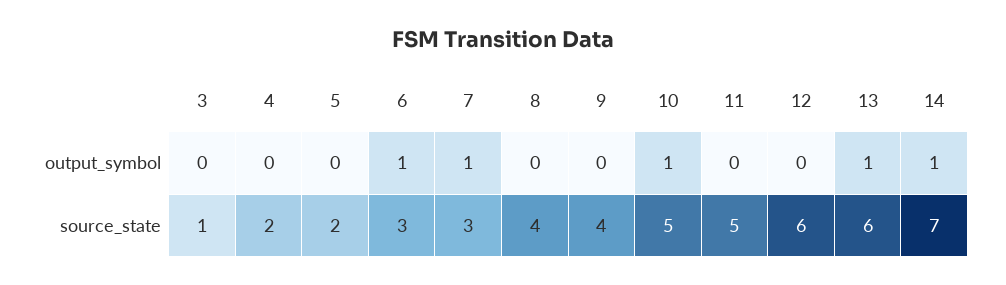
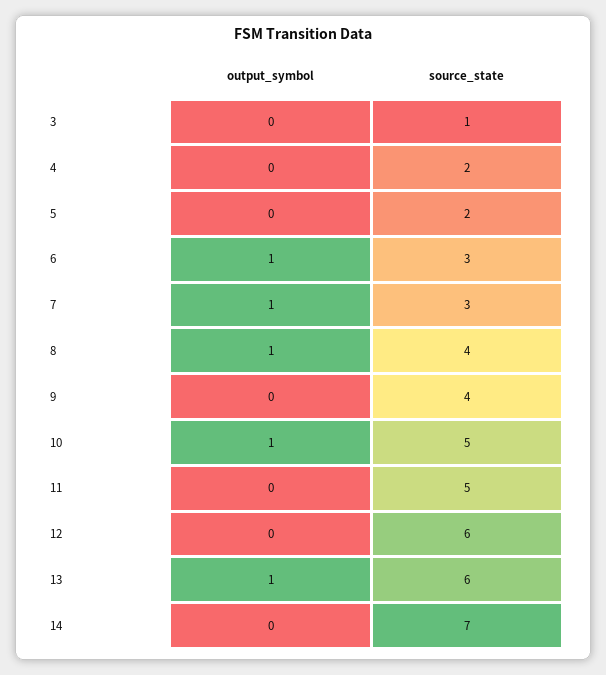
  {
    "3": {
      "output_symbol": 0,
      "source_state": 1
    },
    "4": {
      "output_symbol": 0,
      "source_state": 2
    },
    "5": {
      "output_symbol": 0,
      "source_state": 2
    },
    "6": {
      "output_symbol": 1,
      "source_state": 3
    },
    "7": {
      "output_symbol": 1,
      "source_state": 3
    },
    "8": {
-     "output_symbol": 0,
+     "output_symbol": 1,
      "source_state": 4
    },
    "9": {
      "output_symbol": 0,
      "source_state": 4
    },
    "10": {
      "output_symbol": 1,
      "source_state": 5
    },
    "11": {
      "output_symbol": 0,
      "source_state": 5
    },
    "12": {
      "output_symbol": 0,
      "source_state": 6
    },
    "13": {
      "output_symbol": 1,
      "source_state": 6
    },
    "14": {
-     "output_symbol": 1,
+     "output_symbol": 0,
      "source_state": 7
    }
  }

